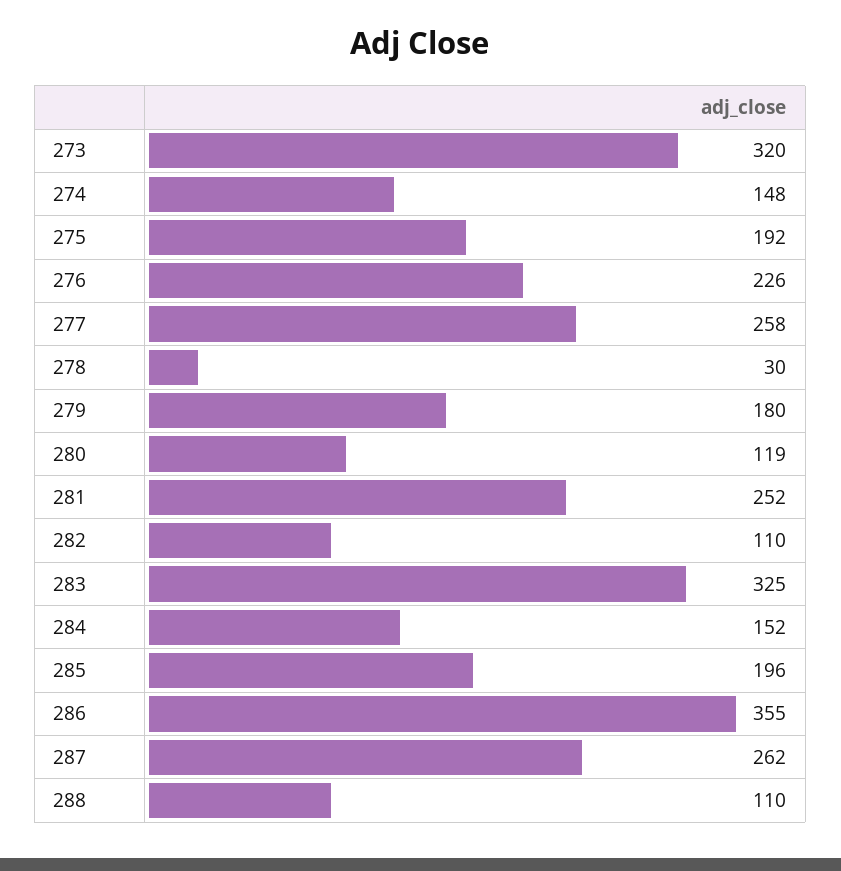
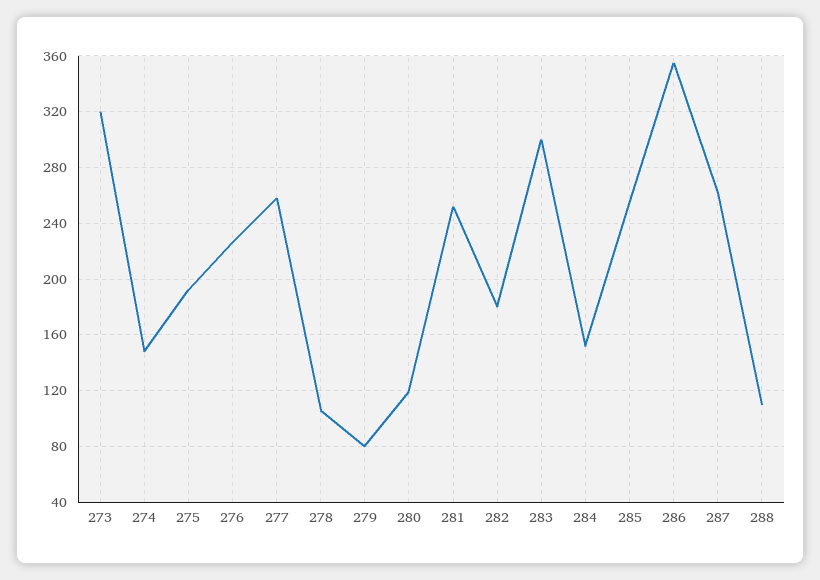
  {
    "273": 320,
    "274": 148,
    "275": 192,
    "276": 226,
    "277": 258,
-   "278": 30,
+   "278": 105,
-   "279": 180,
+   "279": 80,
    "280": 119,
    "281": 252,
-   "282": 110,
+   "282": 180,
-   "283": 325,
+   "283": 300,
    "284": 152,
-   "285": 196,
+   "285": 255,
    "286": 355,
    "287": 262,
    "288": 110
  }

